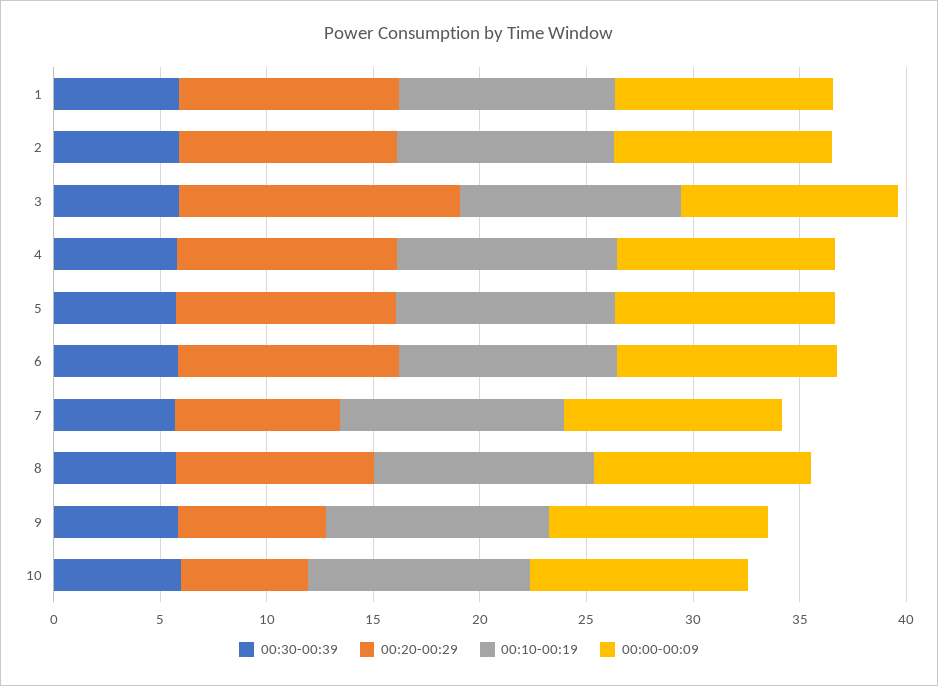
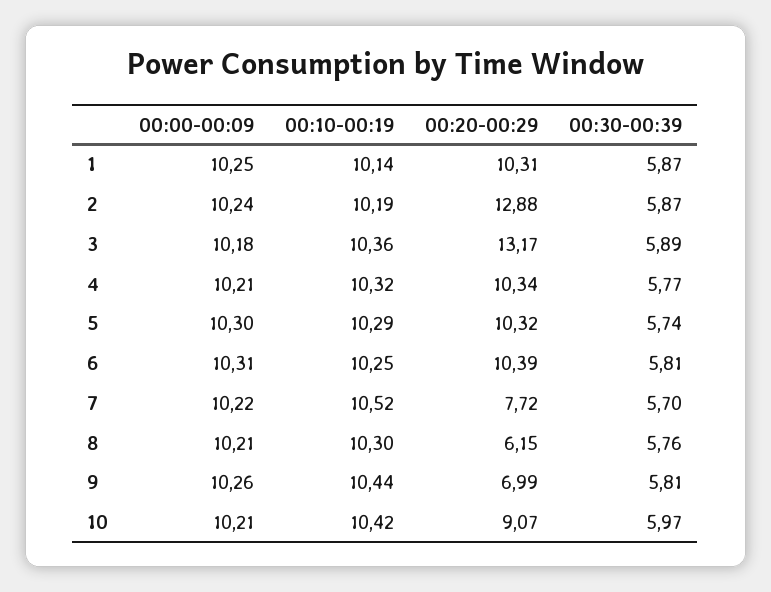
  {
    "00:30-00:39": {
      "1": 5.87,
      "2": 5.87,
      "3": 5.89,
      "4": 5.77,
      "5": 5.74,
      "6": 5.81,
      "7": 5.7,
      "8": 5.76,
      "9": 5.81,
      "10": 5.97
    },
    "00:20-00:29": {
      "1": 10.31,
-     "2": 10,
+     "2": 12.88,
      "3": 13.17,
      "4": 10.34,
      "5": 10.32,
      "6": 10.39,
      "7": 7.72,
-     "8": 9,
+     "8": 6.15,
      "9": 6.99,
-     "10": 6
+     "10": 9.07
    },
    "00:10-00:19": {
      "1": 10.14,
      "2": 10.19,
      "3": 10.36,
      "4": 10.32,
      "5": 10.29,
      "6": 10.25,
      "7": 10.52,
      "8": 10.3,
      "9": 10.44,
      "10": 10.42
    },
    "00:00-00:09": {
      "1": 10.25,
      "2": 10.24,
      "3": 10.18,
      "4": 10.21,
      "5": 10.3,
      "6": 10.31,
      "7": 10.22,
      "8": 10.21,
      "9": 10.26,
      "10": 10.21
    }
  }

